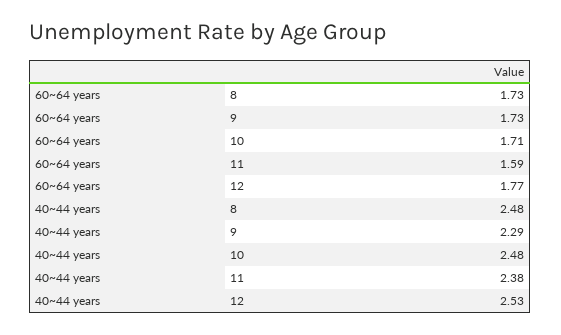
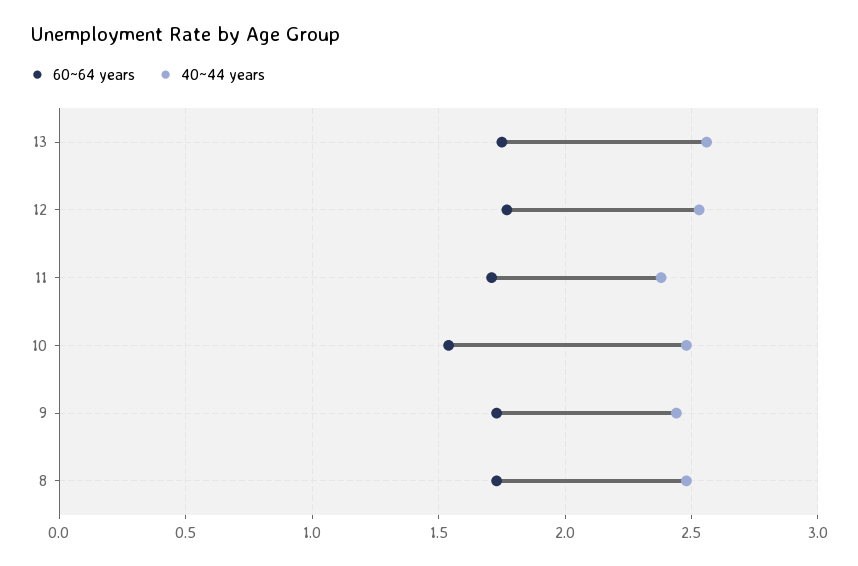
  {
    "60~64 years": {
      "8": 1.73,
      "9": 1.73,
-     "10": 1.71,
+     "10": 1.55,
-     "11": 1.59,
+     "11": 1.7,
-     "12": 1.77
+     "12": 1.77,
+     "13": 1.75
    },
    "40~44 years": {
      "8": 2.48,
-     "9": 2.29,
+     "9": 2.45,
      "10": 2.48,
      "11": 2.38,
-     "12": 2.53
+     "12": 2.53,
+     "13": 2.55
    }
  }

